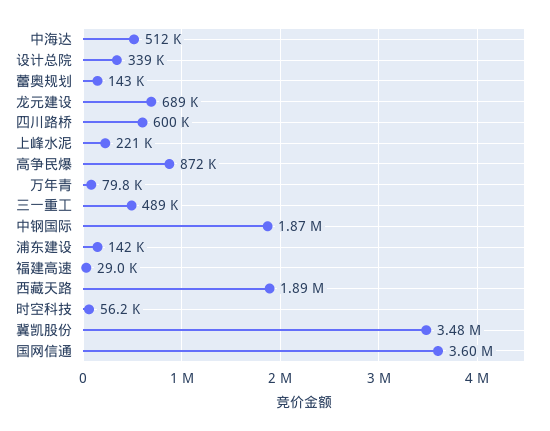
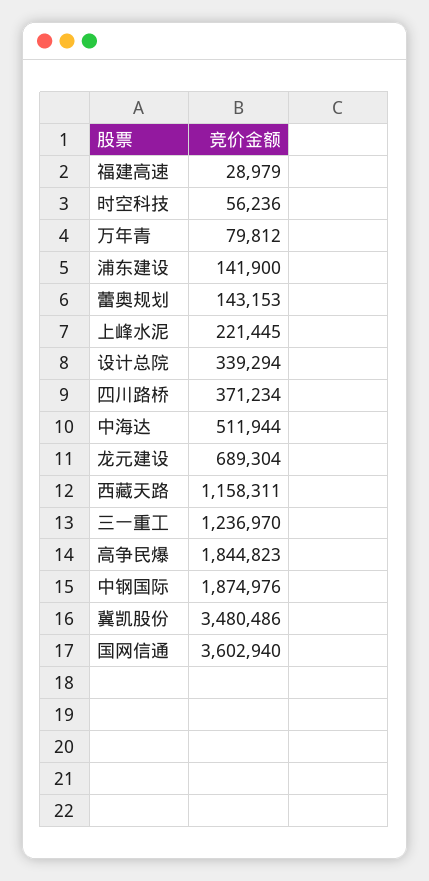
  {
    "中海达": 511944,
    "设计总院": 339294,
    "蕾奥规划": 143153,
    "龙元建设": 689304,
-   "四川路桥": 600000,
+   "四川路桥": 371234,
    "上峰水泥": 221445,
-   "高争民爆": 872000,
+   "高争民爆": 1844823,
    "万年青": 79812,
-   "三一重工": 489000,
+   "三一重工": 1236970,
    "中钢国际": 1874976,
    "浦东建设": 141900,
    "福建高速": 28979,
-   "西藏天路": 1890000,
+   "西藏天路": 1158311,
    "时空科技": 56236,
    "冀凯股份": 3480486,
    "国网信通": 3602940
  }

